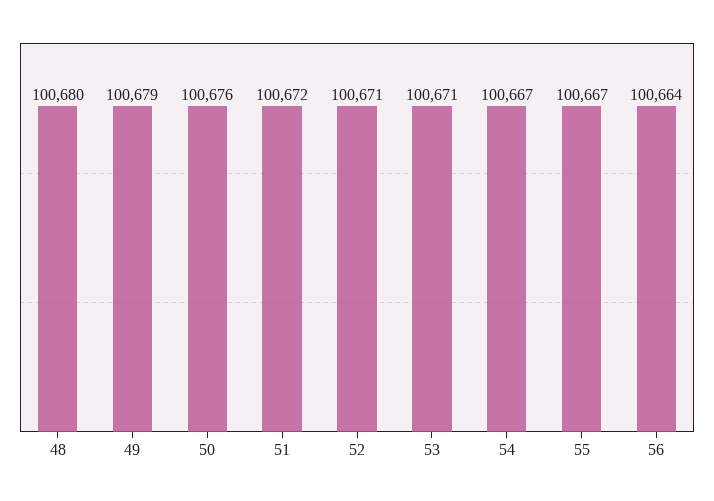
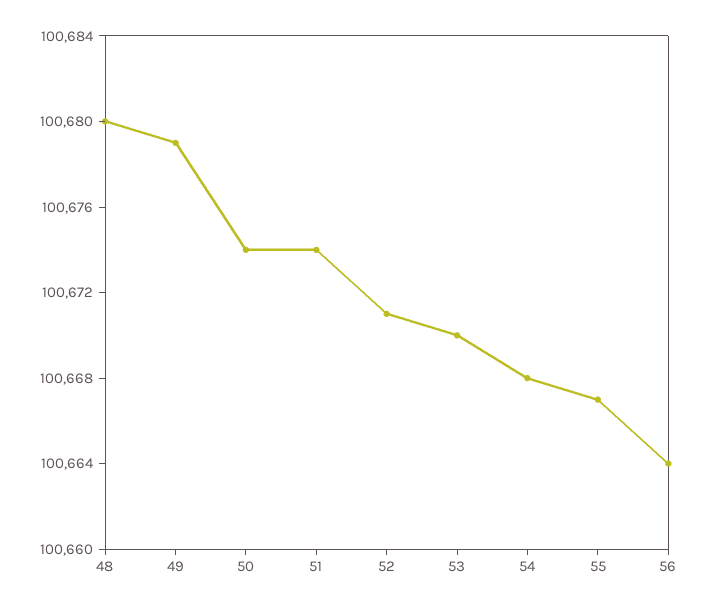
  {
    "48": 100680,
    "49": 100679,
-   "50": 100676,
+   "50": 100674,
-   "51": 100672,
+   "51": 100674,
    "52": 100671,
-   "53": 100671,
+   "53": 100670,
-   "54": 100667,
+   "54": 100668,
    "55": 100667,
    "56": 100664
  }

